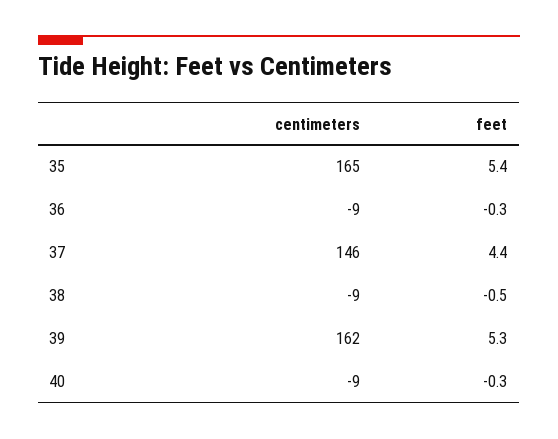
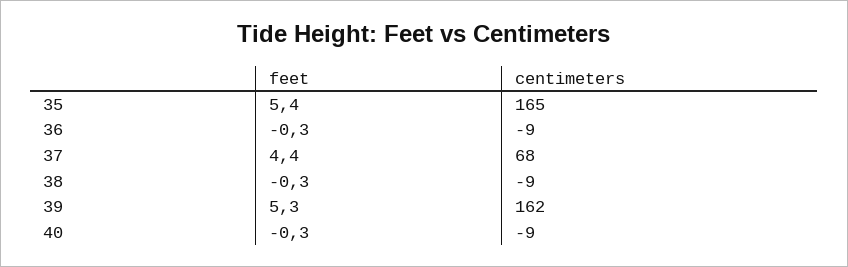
  {
    "centimeters": {
      "35": 165,
      "36": -9,
-     "37": 146,
+     "37": 68,
      "38": -9,
      "39": 162,
      "40": -9
    },
    "feet": {
      "35": 5.4,
      "36": -0.3,
      "37": 4.4,
-     "38": -0.5,
+     "38": -0.3,
      "39": 5.3,
      "40": -0.3
    }
  }

